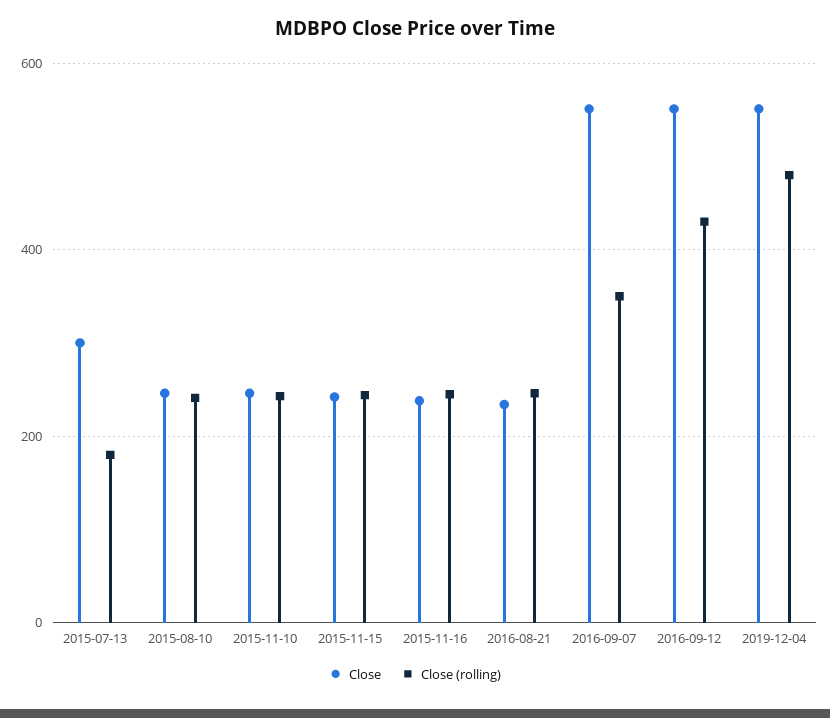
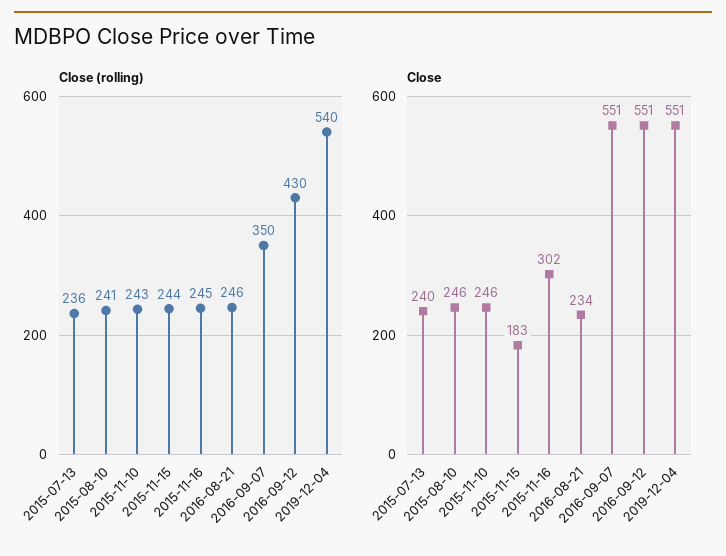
  {
    "Close": {
-     "2015-07-13": 300,
+     "2015-07-13": 240,
      "2015-08-10": 246,
      "2015-11-10": 246,
-     "2015-11-15": 240,
+     "2015-11-15": 183,
-     "2015-11-16": 240,
+     "2015-11-16": 302,
      "2016-08-21": 234,
      "2016-09-07": 551,
      "2016-09-12": 551,
      "2019-12-04": 551
    },
    "Close (rolling)": {
-     "2015-07-13": 180,
+     "2015-07-13": 236,
      "2015-08-10": 241,
      "2015-11-10": 243,
      "2015-11-15": 244,
      "2015-11-16": 245,
      "2016-08-21": 246,
      "2016-09-07": 350,
      "2016-09-12": 430,
-     "2019-12-04": 480
+     "2019-12-04": 540
    }
  }

